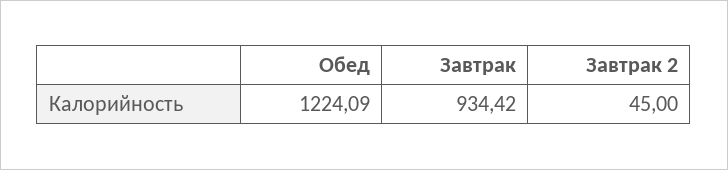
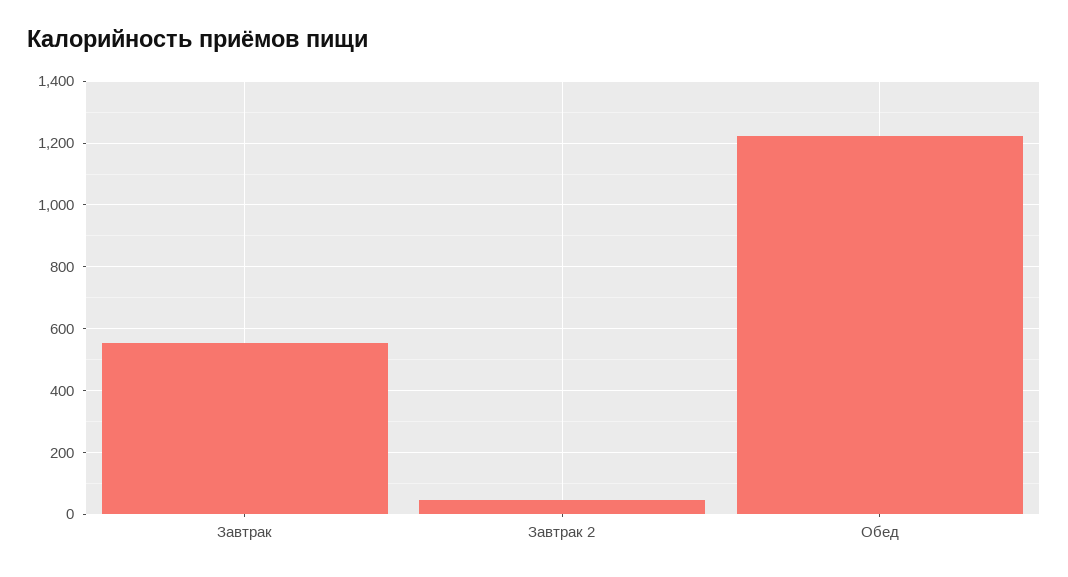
  {
    "Обед": 1224.09,
-   "Завтрак": 934.42,
+   "Завтрак": 560,
    "Завтрак 2": 45
  }

